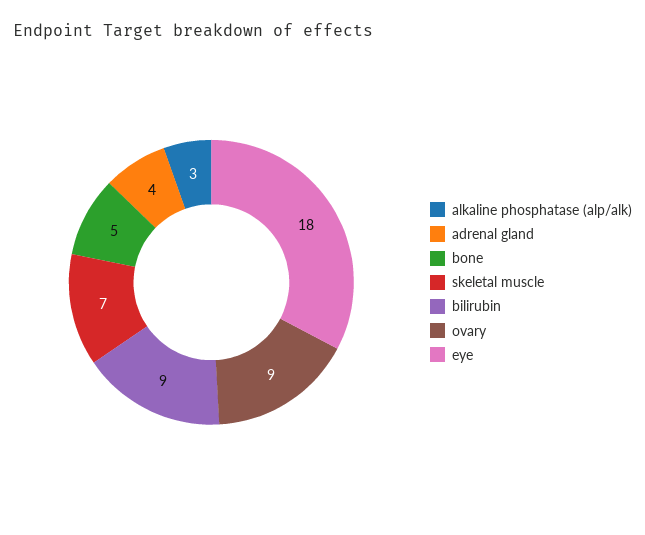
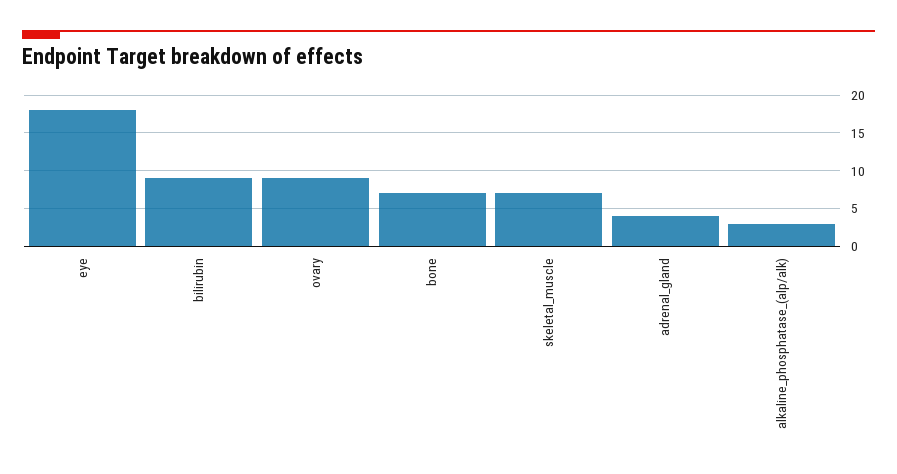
  {
    "alkaline phosphatase (alp/alk)": 3,
    "adrenal gland": 4,
-   "bone": 5,
+   "bone": 7,
    "skeletal muscle": 7,
    "bilirubin": 9,
    "ovary": 9,
    "eye": 18
  }

